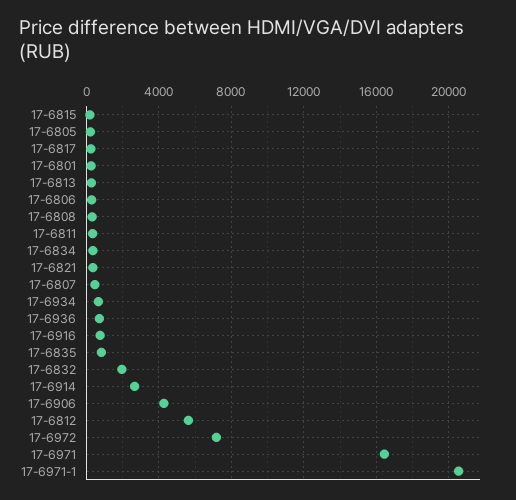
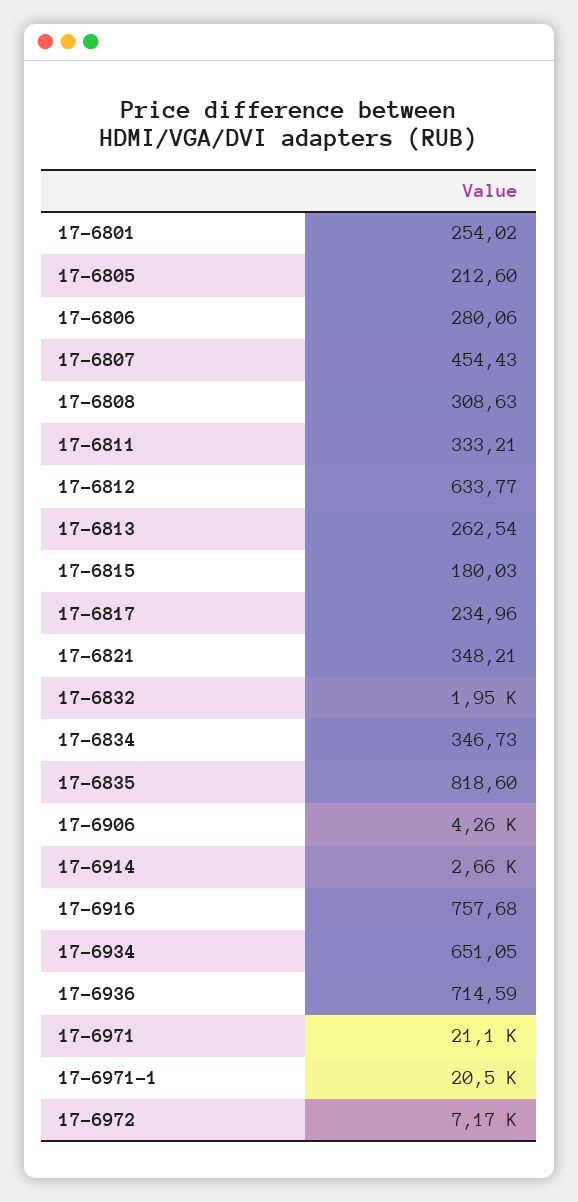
  {
    "17-6815": 180.03,
    "17-6805": 212.6,
    "17-6817": 234.96,
    "17-6801": 254.02,
    "17-6813": 262.54,
    "17-6806": 280.06,
    "17-6808": 308.63,
    "17-6811": 333.21,
    "17-6834": 346.73,
    "17-6821": 348.21,
    "17-6807": 454.43,
    "17-6934": 651.05,
    "17-6936": 714.59,
    "17-6916": 757.68,
    "17-6835": 818.6,
    "17-6832": 1950,
    "17-6914": 2660,
    "17-6906": 4260,
-   "17-6812": 5500,
+   "17-6812": 633.77,
    "17-6972": 7170,
-   "17-6971": 16500,
+   "17-6971": 21100,
    "17-6971-1": 20500
  }

